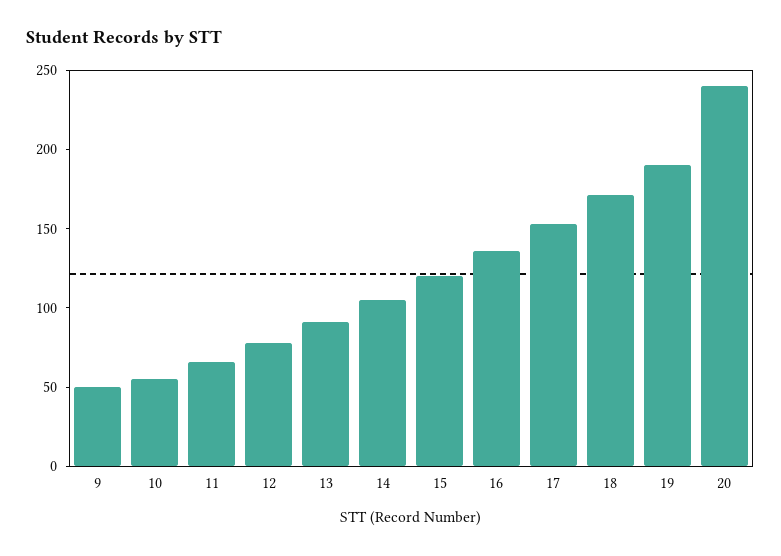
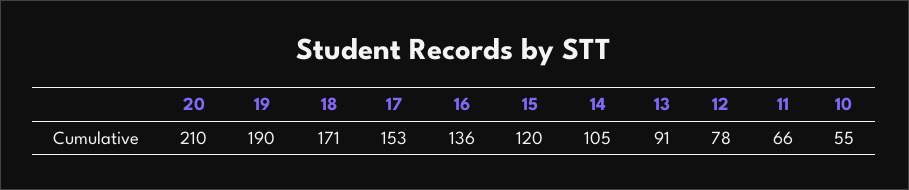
  {
-   "9": 50,
    "10": 55,
    "11": 66,
    "12": 78,
    "13": 91,
    "14": 105,
    "15": 120,
    "16": 136,
    "17": 153,
    "18": 171,
    "19": 190,
-   "20": 240
+   "20": 210
  }

